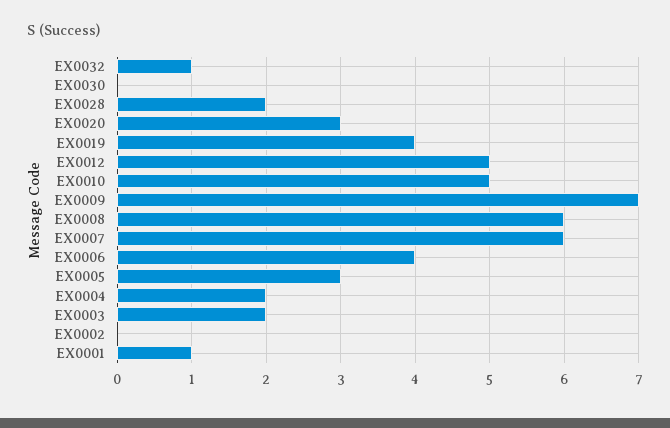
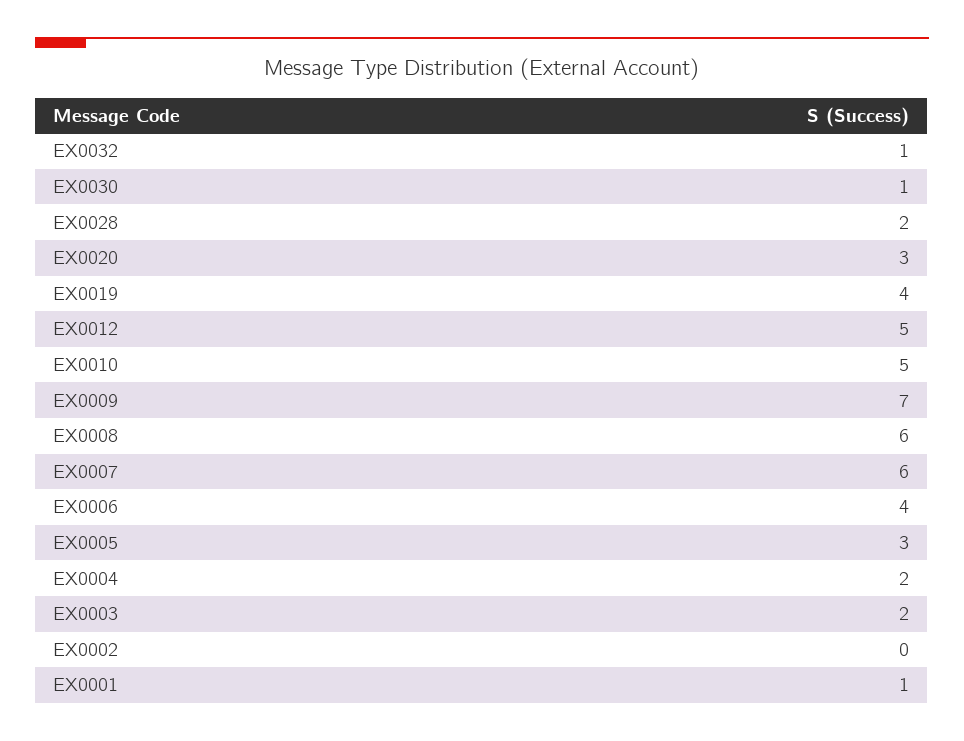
  {
    "EX0032": 1,
-   "EX0030": 0,
+   "EX0030": 1,
    "EX0028": 2,
    "EX0020": 3,
    "EX0019": 4,
    "EX0012": 5,
    "EX0010": 5,
    "EX0009": 7,
    "EX0008": 6,
    "EX0007": 6,
    "EX0006": 4,
    "EX0005": 3,
    "EX0004": 2,
    "EX0003": 2,
    "EX0002": 0,
    "EX0001": 1
  }

